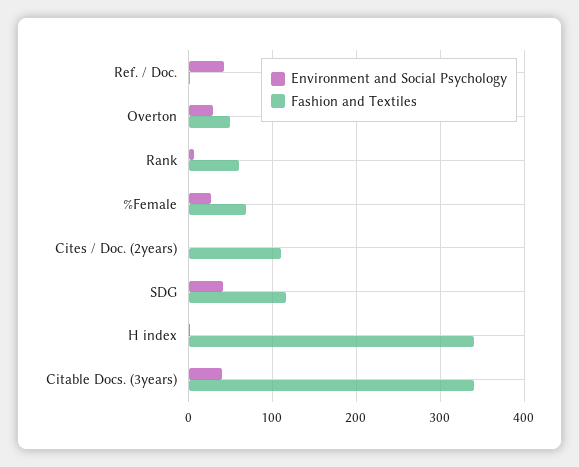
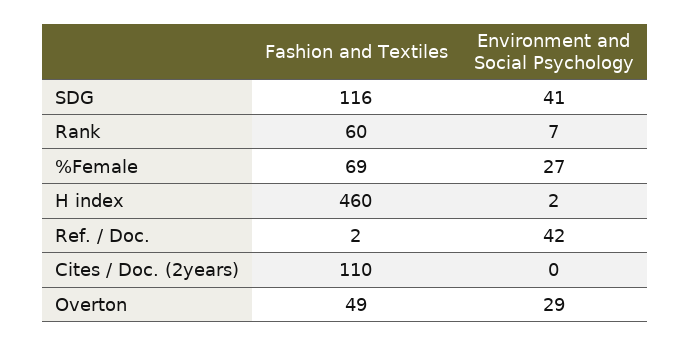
  {
    "Environment and Social Psychology": {
      "Ref. / Doc.": 42,
      "Overton": 29,
      "Rank": 7,
      "%Female": 27,
      "Cites / Doc. (2years)": 0,
      "SDG": 41,
-     "H index": 2,
+     "H index": 2
-     "Citable Docs. (3years)": 40
    },
    "Fashion and Textiles": {
      "Ref. / Doc.": 2,
      "Overton": 49,
      "Rank": 60,
      "%Female": 69,
      "Cites / Doc. (2years)": 110,
      "SDG": 116,
-     "H index": 340,
+     "H index": 460
-     "Citable Docs. (3years)": 340
    }
  }

